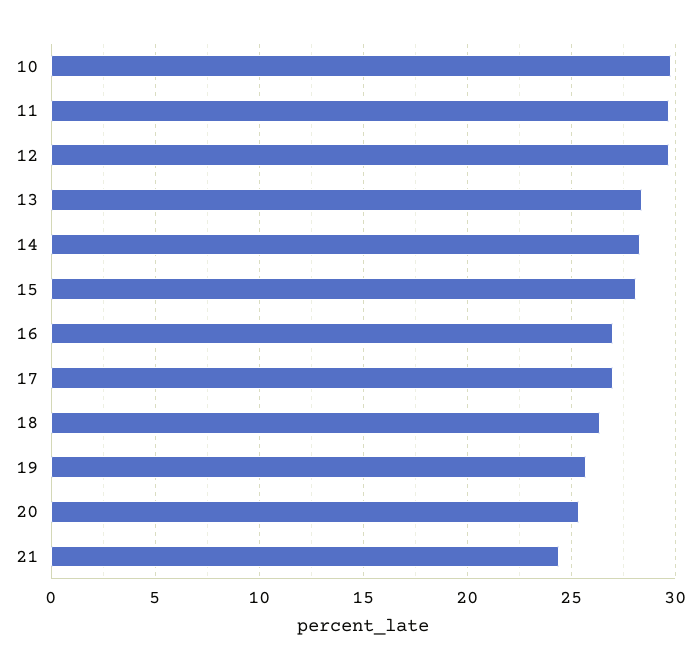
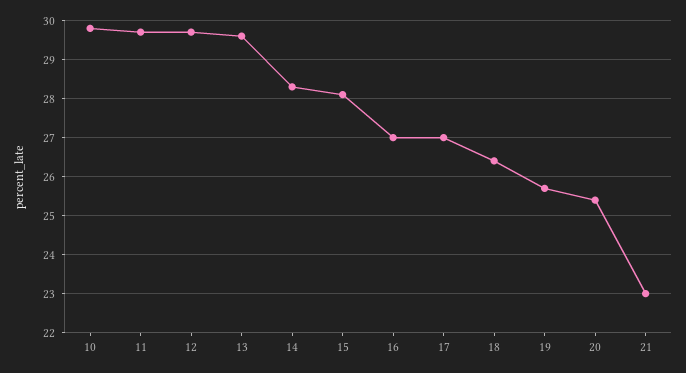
  {
    "10": 30,
    "11": 29.5,
    "12": 29.5,
-   "13": 28.5,
+   "13": 29.5,
    "14": 28.5,
    "15": 28,
    "16": 27,
    "17": 27,
    "18": 26.5,
    "19": 25.5,
    "20": 25.5,
-   "21": 24.5
+   "21": 23
  }

